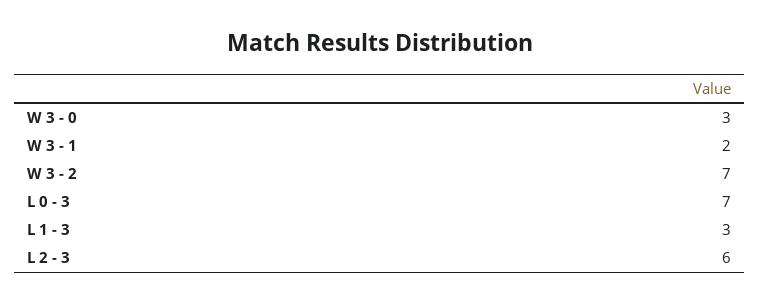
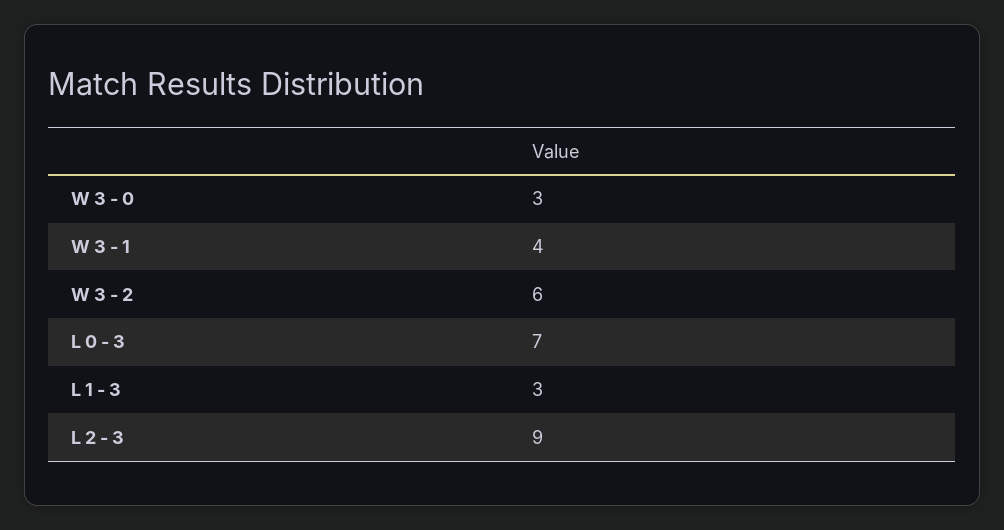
  {
    "W 3 - 0": 3,
-   "W 3 - 1": 2,
+   "W 3 - 1": 4,
-   "W 3 - 2": 7,
+   "W 3 - 2": 6,
    "L 0 - 3": 7,
    "L 1 - 3": 3,
-   "L 2 - 3": 6
+   "L 2 - 3": 9
  }

